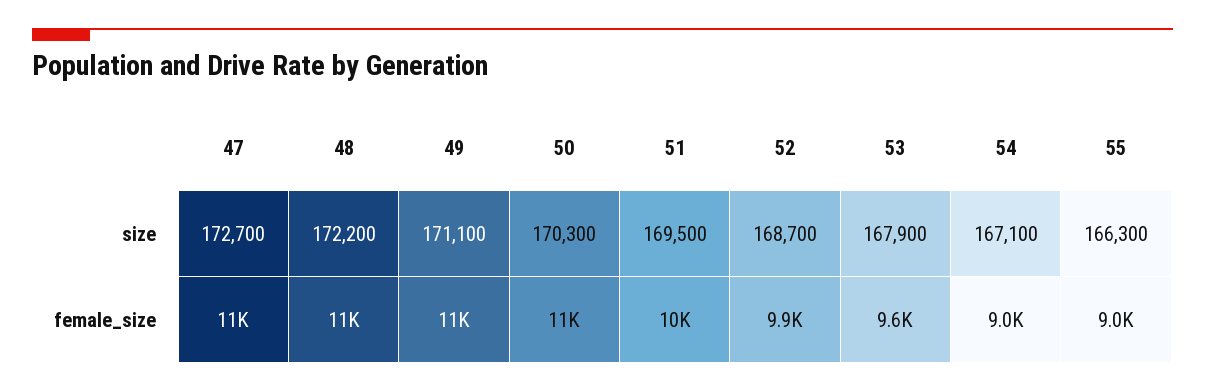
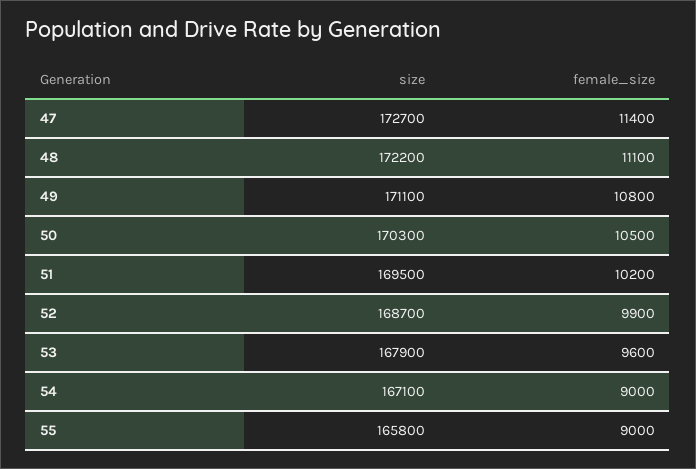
  {
    "47": {
      "size": 172700,
      "female_size": 11400
    },
    "48": {
      "size": 172200,
      "female_size": 11100
    },
    "49": {
      "size": 171100,
      "female_size": 10800
    },
    "50": {
      "size": 170300,
      "female_size": 10500
    },
    "51": {
      "size": 169500,
      "female_size": 10200
    },
    "52": {
      "size": 168700,
      "female_size": 9900
    },
    "53": {
      "size": 167900,
      "female_size": 9600
    },
    "54": {
      "size": 167100,
      "female_size": 9000
    },
    "55": {
-     "size": 166300,
+     "size": 165800,
      "female_size": 9000
    }
  }

